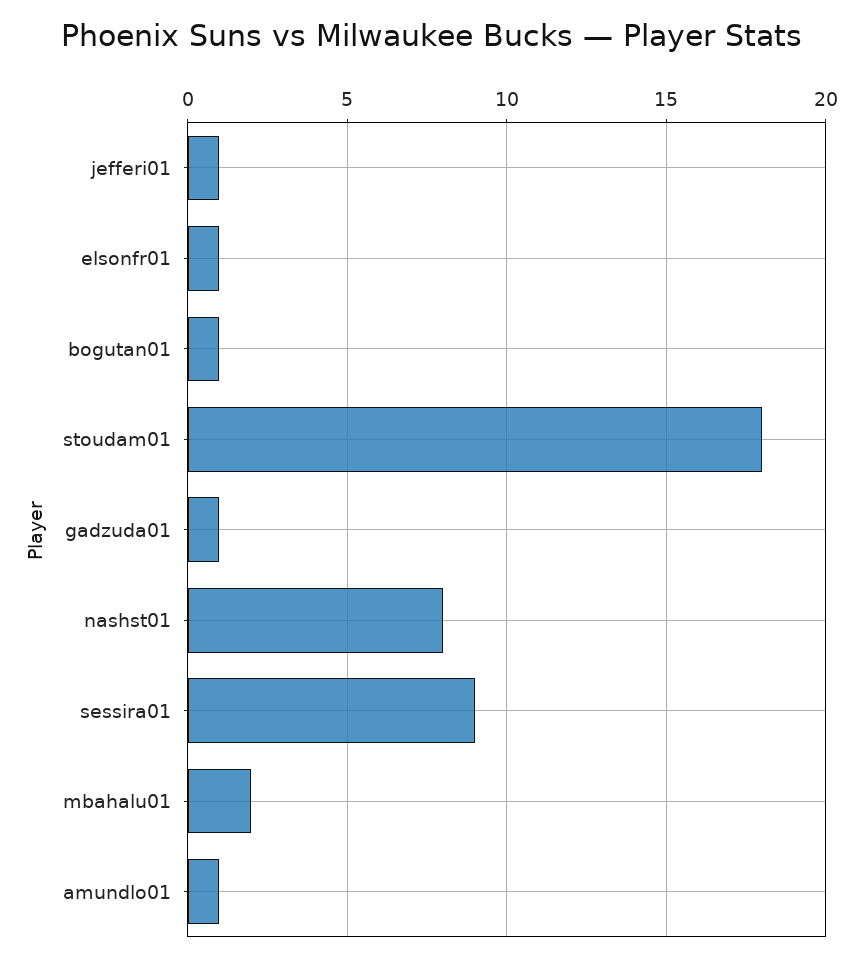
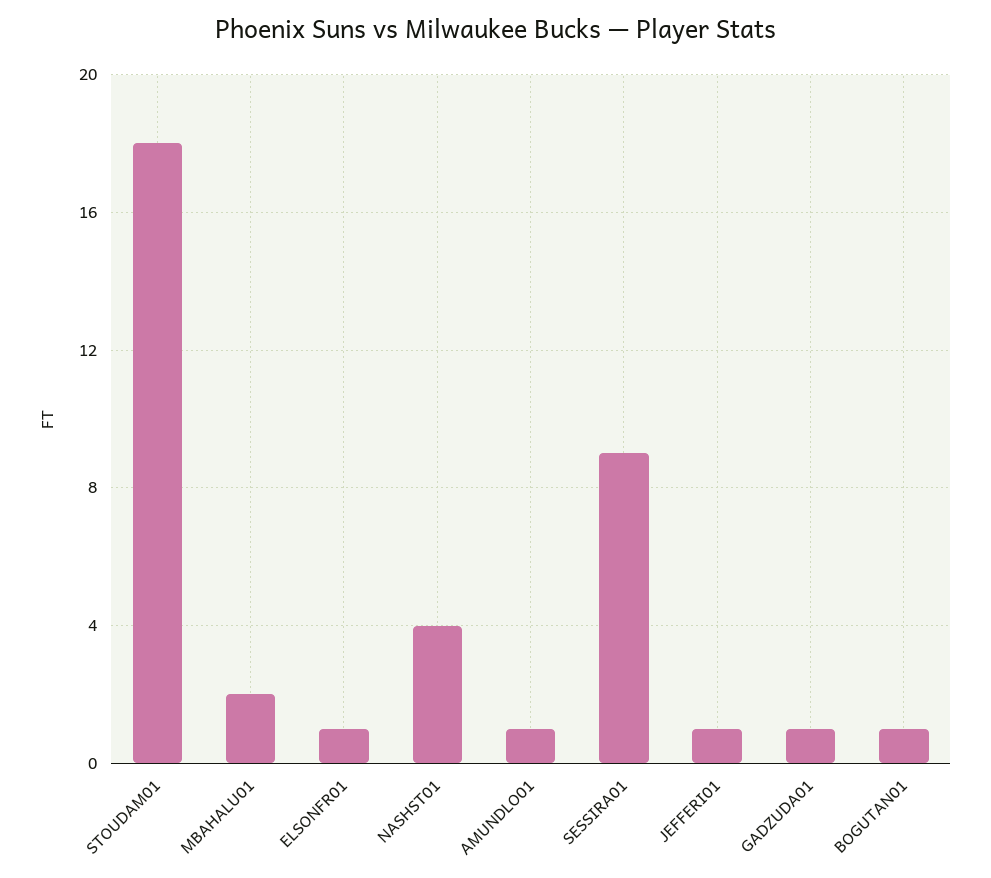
  {
    "jefferi01": 1,
    "elsonfr01": 1,
    "bogutan01": 1,
    "stoudam01": 18,
    "gadzuda01": 1,
-   "nashst01": 8,
+   "nashst01": 4,
    "sessira01": 9,
    "mbahalu01": 2,
    "amundlo01": 1
  }

